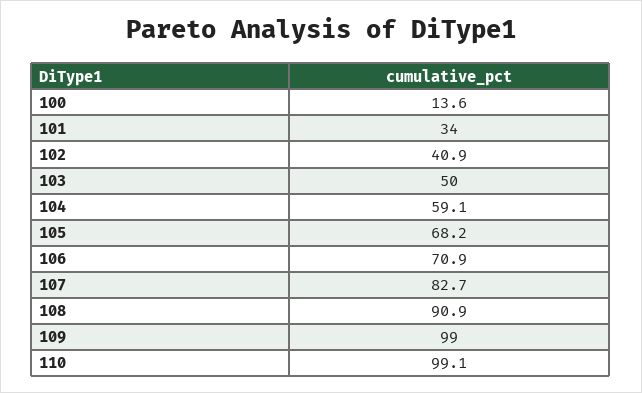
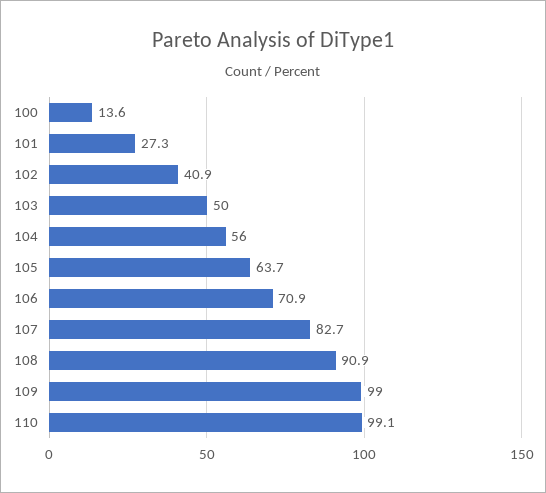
  {
    "100": 13.6,
-   "101": 34,
+   "101": 27.3,
    "102": 40.9,
    "103": 50,
-   "104": 59.1,
+   "104": 56,
-   "105": 68.2,
+   "105": 63.7,
    "106": 70.9,
    "107": 82.7,
    "108": 90.9,
    "109": 99,
    "110": 99.1
  }

